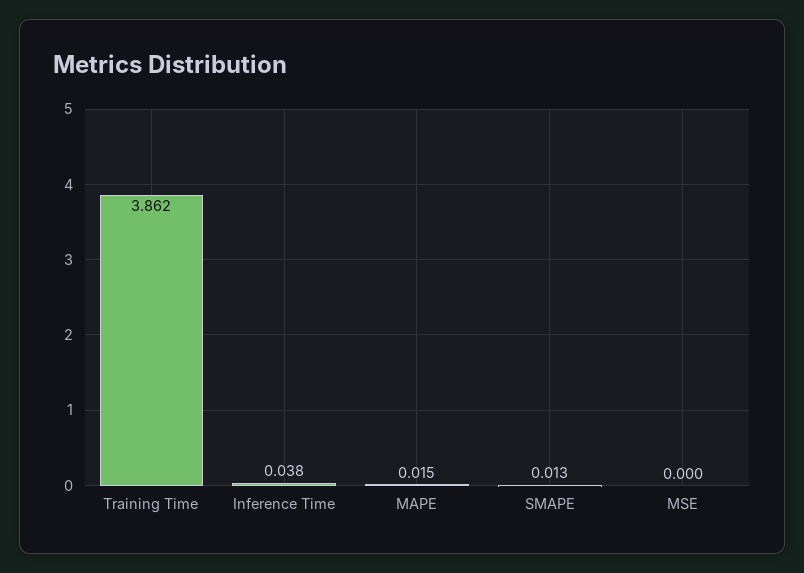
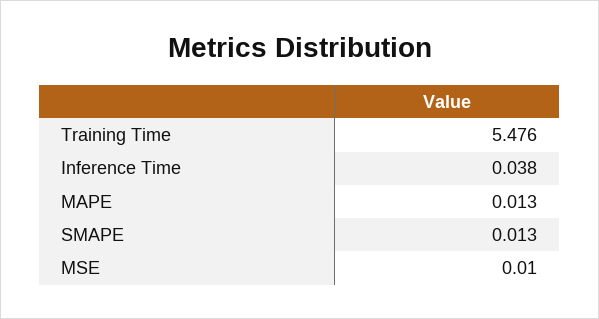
  {
-   "Training Time": 3.862,
+   "Training Time": 5.476,
    "Inference Time": 0.038,
-   "MAPE": 0.015,
+   "MAPE": 0.013,
    "SMAPE": 0.013,
-   "MSE": 0
+   "MSE": 0.01
  }

